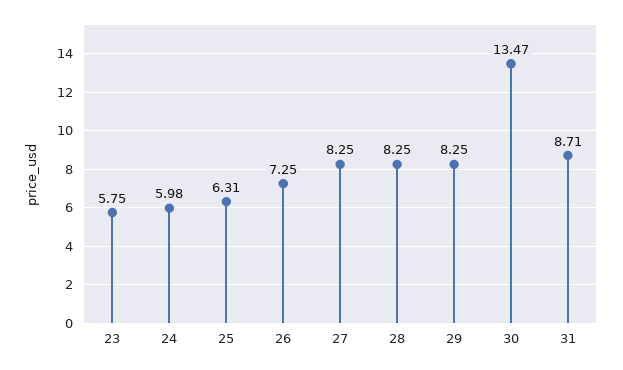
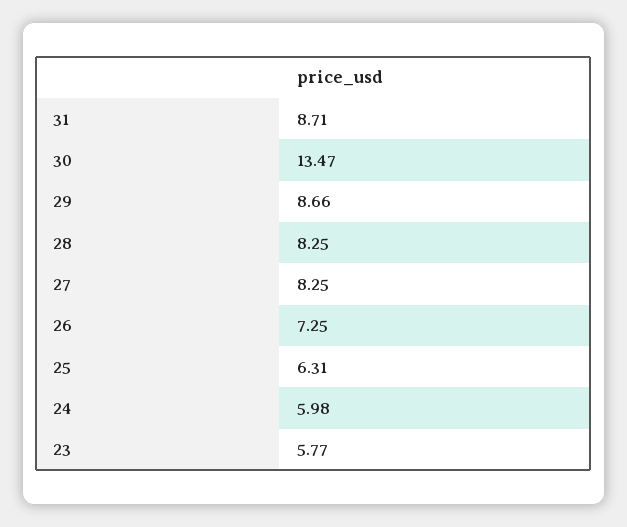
  {
-   "23": 5.75,
+   "23": 5.77,
    "24": 5.98,
    "25": 6.31,
    "26": 7.25,
    "27": 8.25,
    "28": 8.25,
-   "29": 8.25,
+   "29": 8.66,
    "30": 13.47,
    "31": 8.71
  }

